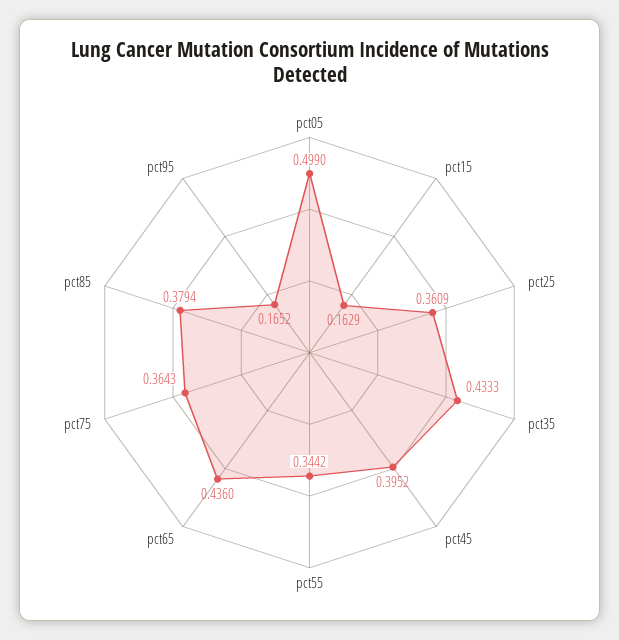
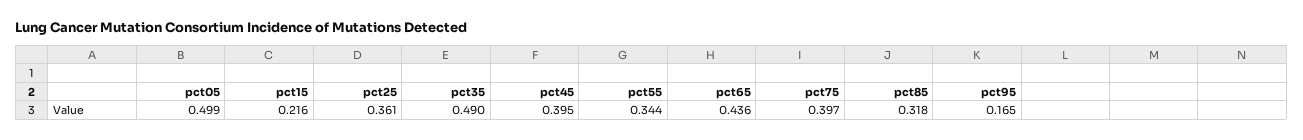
  {
    "pct05": 0.499,
-   "pct15": 0.1629,
+   "pct15": 0.216,
    "pct25": 0.3609,
-   "pct35": 0.4333,
+   "pct35": 0.49,
    "pct45": 0.3952,
    "pct55": 0.3442,
    "pct65": 0.436,
-   "pct75": 0.3643,
+   "pct75": 0.397,
-   "pct85": 0.3794,
+   "pct85": 0.318,
    "pct95": 0.1652
  }

